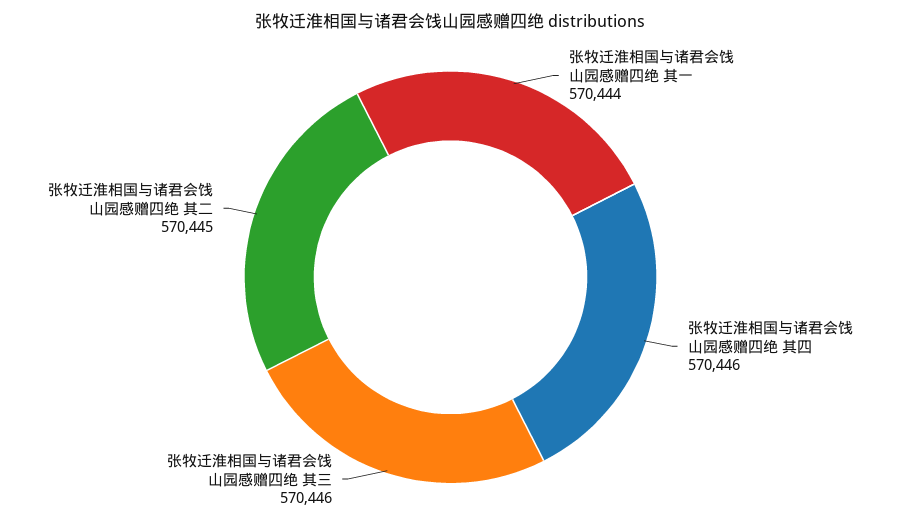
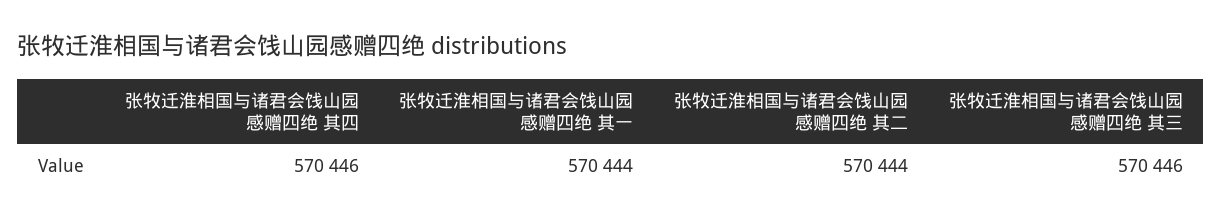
  {
    "张牧迁淮相国与诸君会饯山园感赠四绝 其一": 570444,
    "张牧迁淮相国与诸君会饯山园感赠四绝 其四": 570446,
    "张牧迁淮相国与诸君会饯山园感赠四绝 其三": 570446,
-   "张牧迁淮相国与诸君会饯山园感赠四绝 其二": 570445
+   "张牧迁淮相国与诸君会饯山园感赠四绝 其二": 570444
  }

